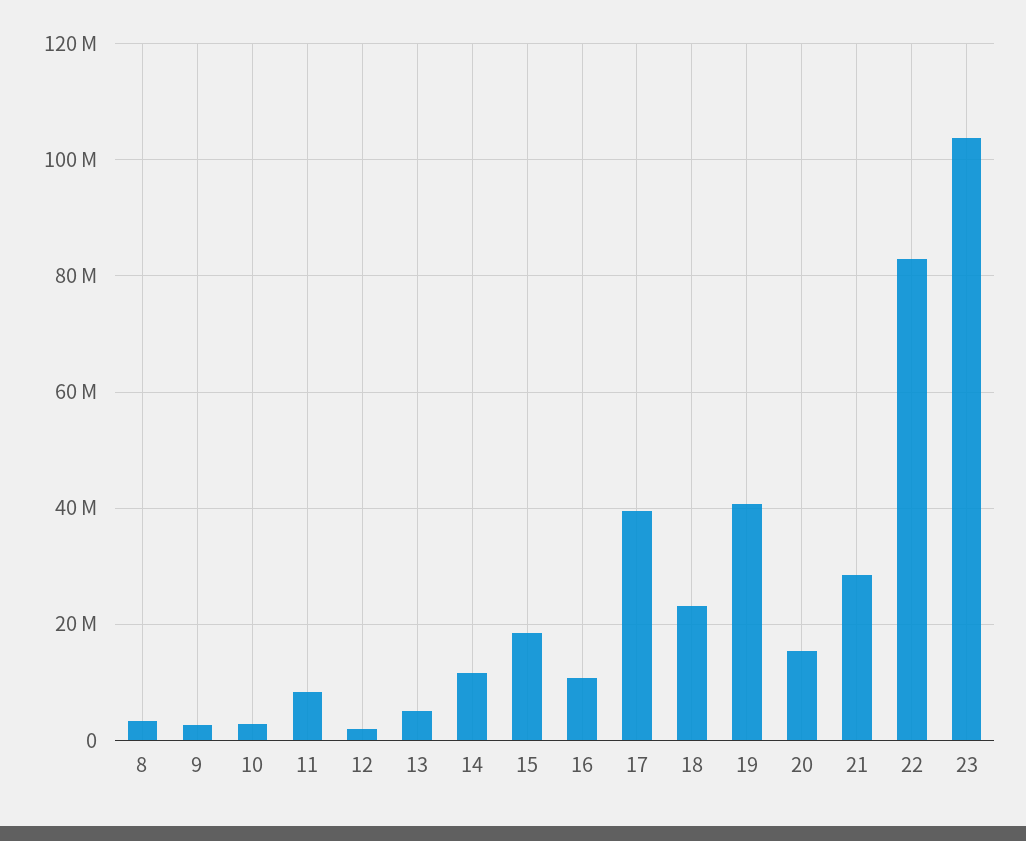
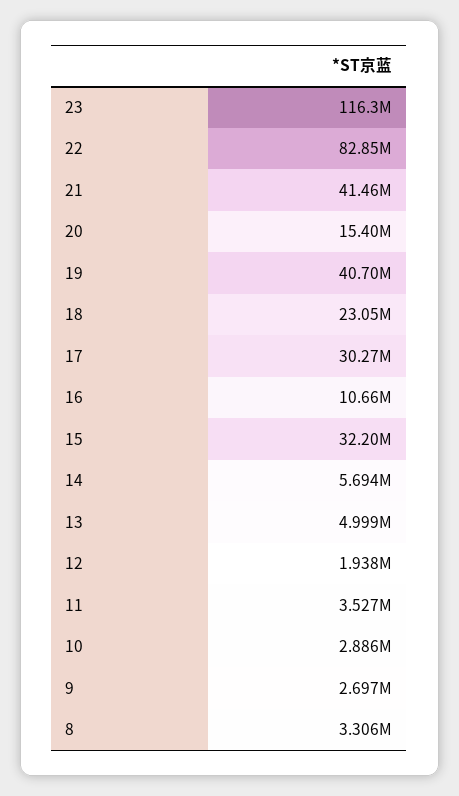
  {
    "8": 3306000,
    "9": 2697000,
    "10": 2886000,
-   "11": 8000000,
+   "11": 3527000,
    "12": 1938000,
    "13": 4999000,
-   "14": 12000000,
+   "14": 5694000,
-   "15": 18000000,
+   "15": 32200000,
    "16": 10660000,
-   "17": 40000000,
+   "17": 30270000,
    "18": 23050000,
    "19": 40700000,
    "20": 15400000,
-   "21": 28000000,
+   "21": 41460000,
    "22": 82850000,
-   "23": 104000000
+   "23": 116300000
  }

